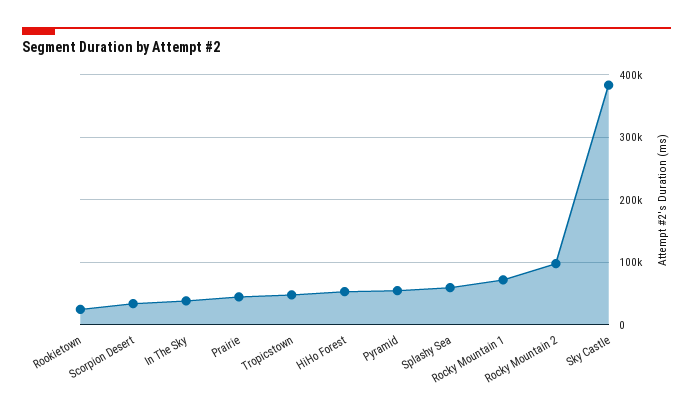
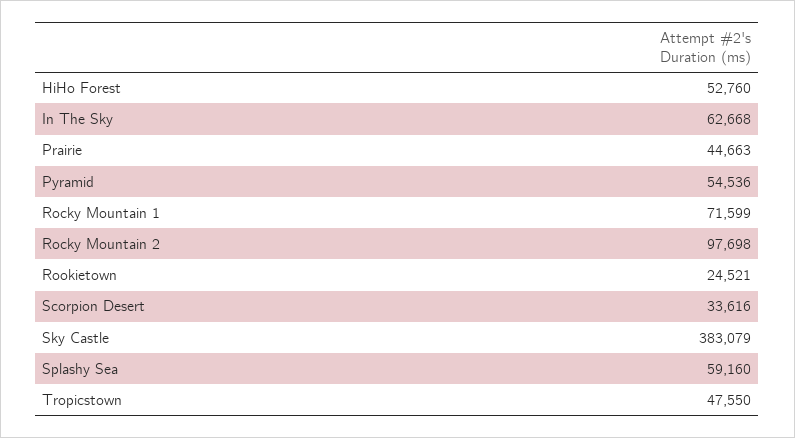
  {
    "Rookietown": 24521,
    "Scorpion Desert": 33616,
-   "In The Sky": 40000,
+   "In The Sky": 62668,
    "Prairie": 44663,
    "Tropicstown": 47550,
    "HiHo Forest": 52760,
    "Pyramid": 54536,
    "Splashy Sea": 59160,
    "Rocky Mountain 1": 71599,
    "Rocky Mountain 2": 97698,
    "Sky Castle": 383079
  }

